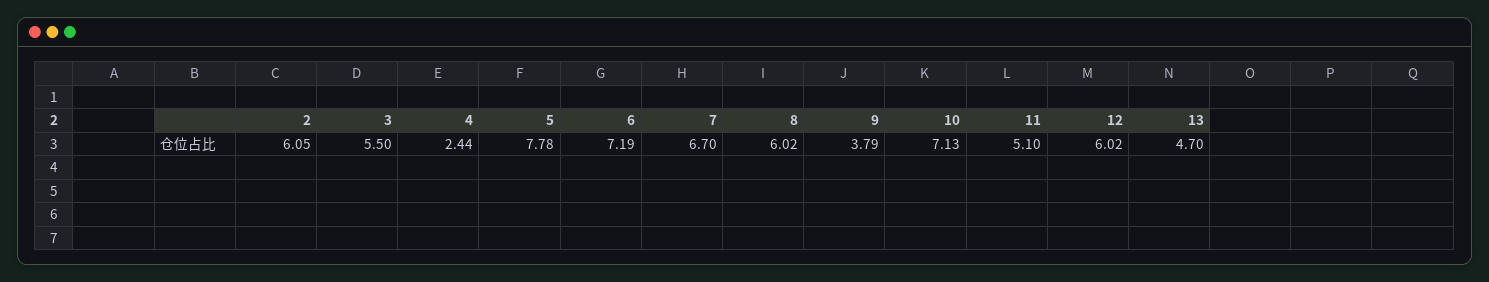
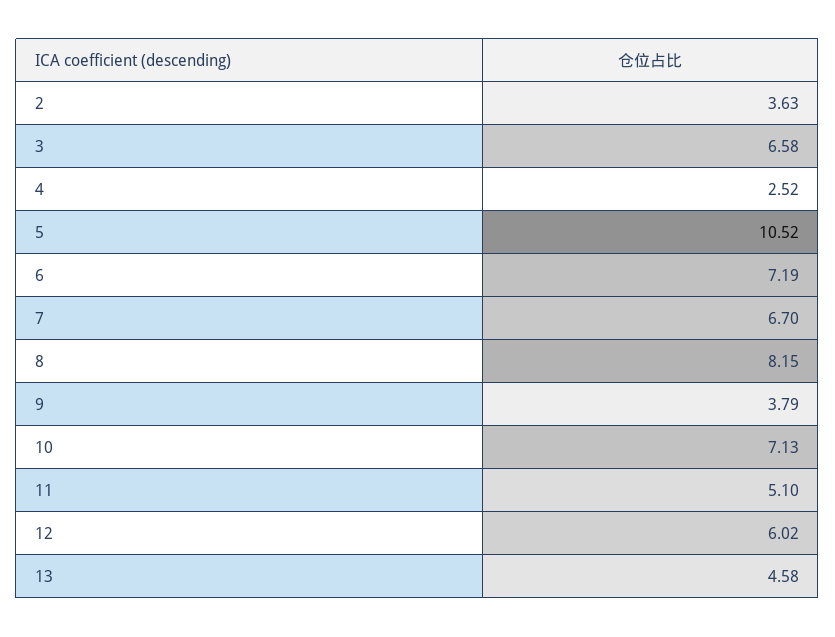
  {
-   "2": 6.05,
+   "2": 3.63,
-   "3": 5.5,
+   "3": 6.58,
-   "4": 2.44,
+   "4": 2.52,
-   "5": 7.78,
+   "5": 10.52,
    "6": 7.19,
    "7": 6.7,
-   "8": 6.02,
+   "8": 8.15,
    "9": 3.79,
    "10": 7.13,
    "11": 5.1,
    "12": 6.02,
-   "13": 4.7
+   "13": 4.58
  }

